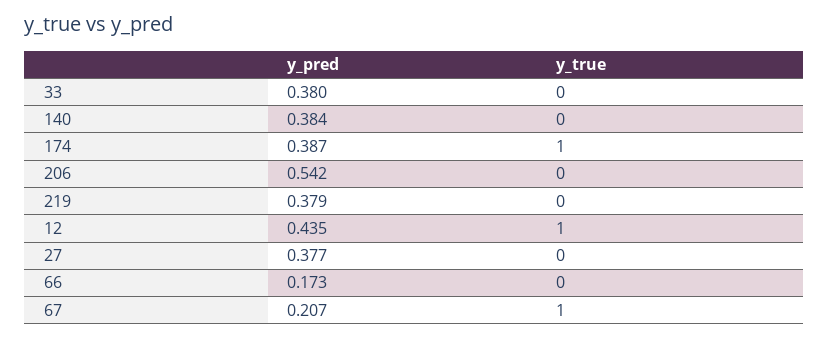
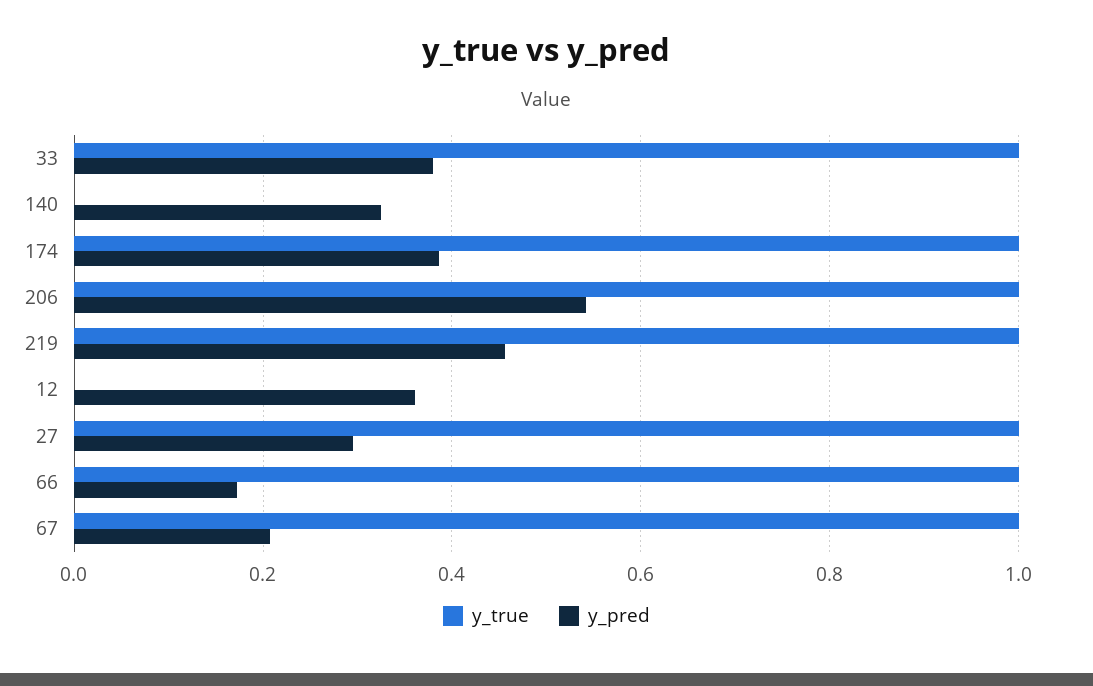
  {
    "y_pred": {
      "33": 0.38,
-     "140": 0.384,
+     "140": 0.32,
      "174": 0.387,
      "206": 0.542,
-     "219": 0.379,
+     "219": 0.46,
-     "12": 0.435,
+     "12": 0.36,
-     "27": 0.377,
+     "27": 0.3,
      "66": 0.173,
      "67": 0.207
    },
    "y_true": {
-     "33": 0,
+     "33": 1,
      "140": 0,
      "174": 1,
-     "206": 0,
+     "206": 1,
-     "219": 0,
+     "219": 1,
-     "12": 1,
+     "12": 0,
-     "27": 0,
+     "27": 1,
-     "66": 0,
+     "66": 1,
      "67": 1
    }
  }

